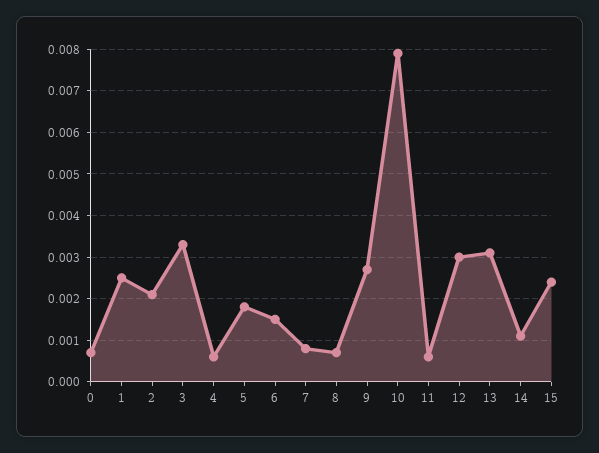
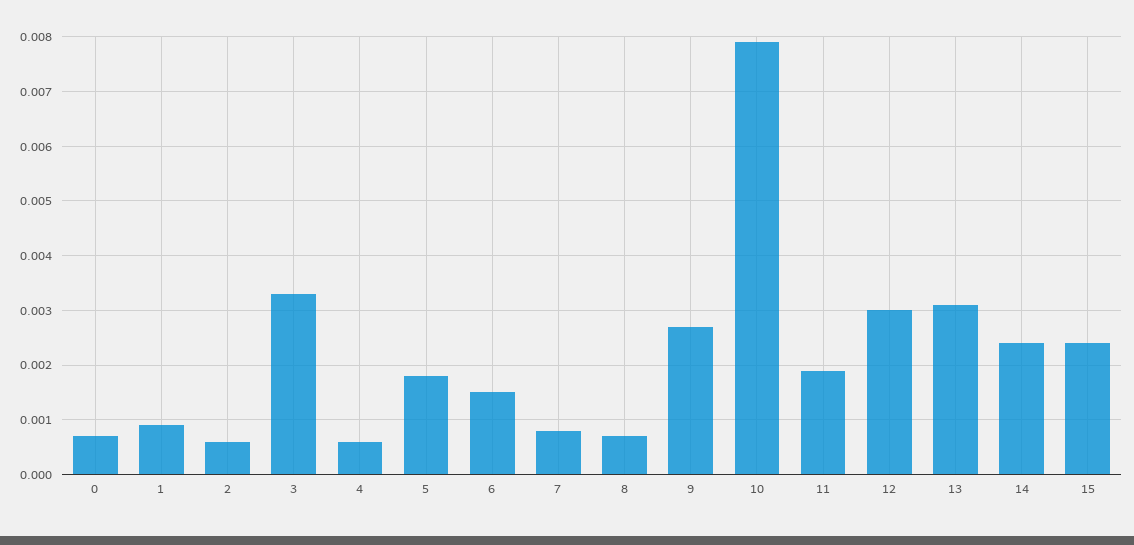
  {
    "0": 0.0005,
-   "1": 0.0025,
+   "1": 0.001,
-   "2": 0.002,
+   "2": 0.0005,
    "3": 0.0035,
    "4": 0.0005,
    "5": 0.002,
    "6": 0.0015,
    "7": 0.001,
    "8": 0.0005,
    "9": 0.0025,
    "10": 0.008,
-   "11": 0.0005,
+   "11": 0.002,
    "12": 0.003,
    "13": 0.003,
-   "14": 0.001,
+   "14": 0.0025,
    "15": 0.0025
  }

